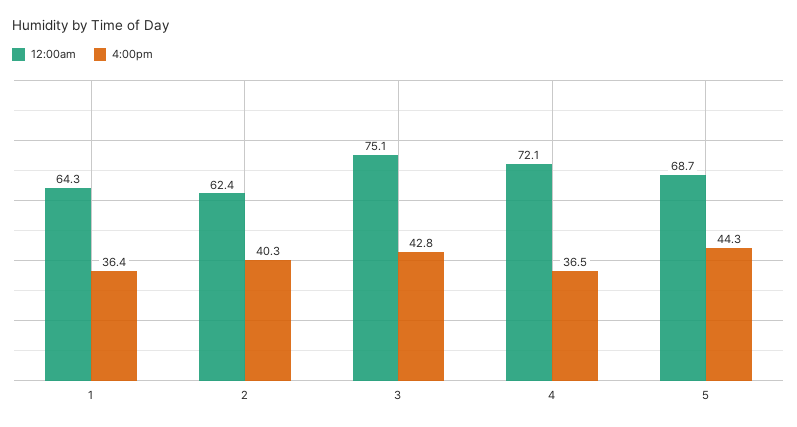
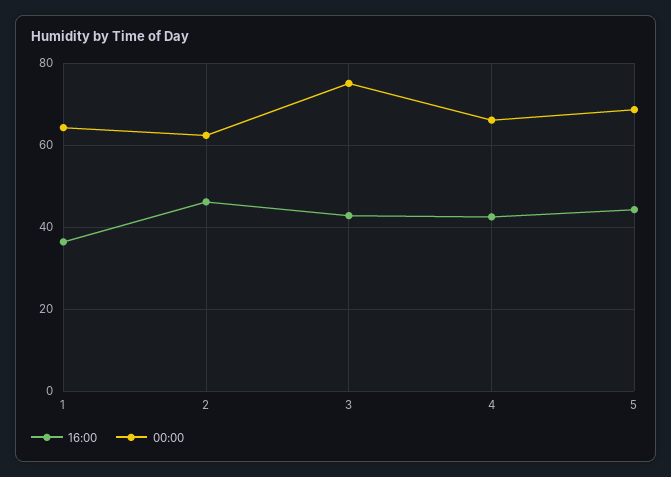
  {
    "12:00am": {
      "1": 64.3,
      "2": 62.4,
      "3": 75.1,
-     "4": 72.1,
+     "4": 66,
      "5": 68.7
    },
    "4:00pm": {
      "1": 36.4,
-     "2": 40.3,
+     "2": 46,
      "3": 42.8,
-     "4": 36.5,
+     "4": 42,
      "5": 44.3
    }
  }

